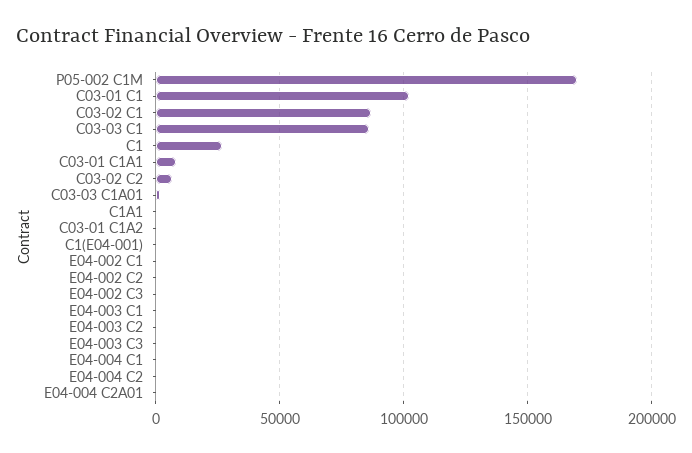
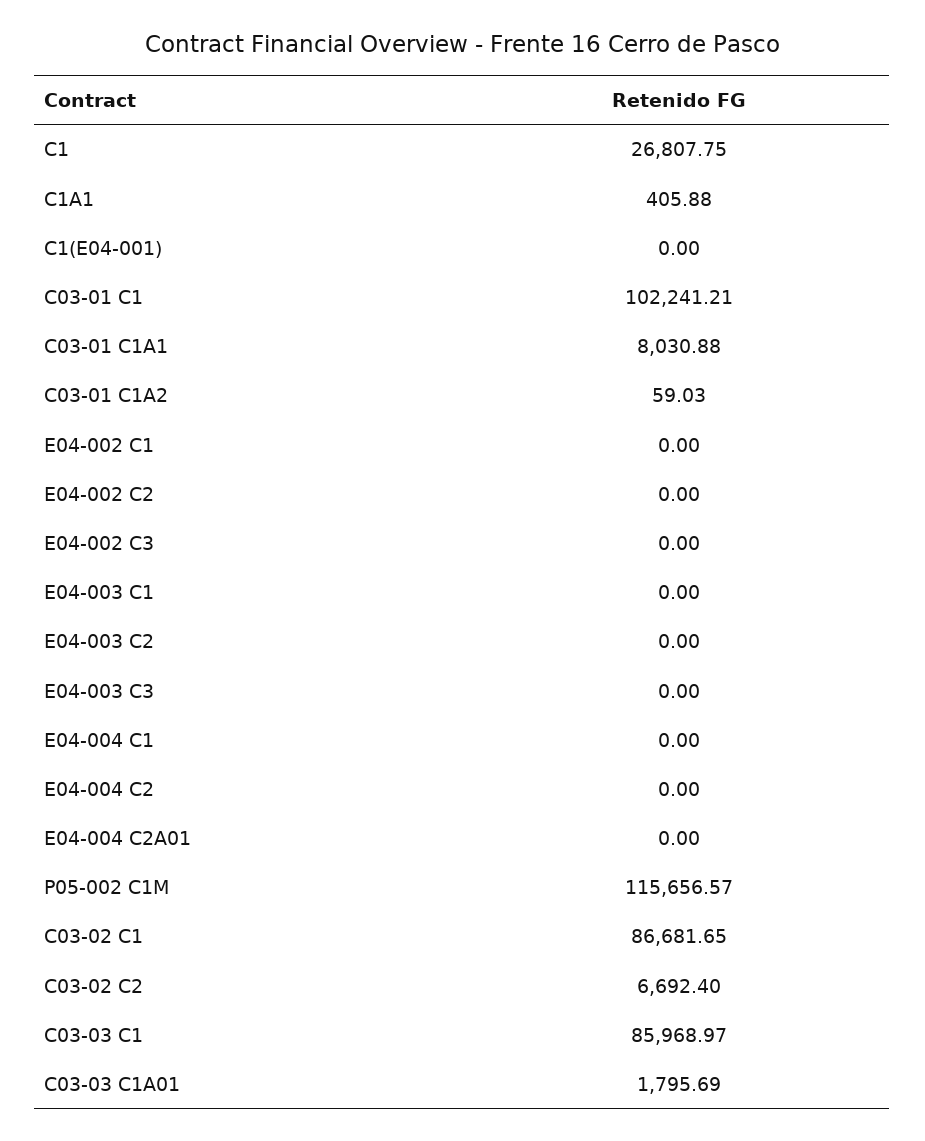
  {
-   "P05-002 C1M": 170000,
+   "P05-002 C1M": 115656.57,
    "C03-01 C1": 102241.21,
    "C03-02 C1": 86681.65,
    "C03-03 C1": 85968.97,
    "C1": 26807.75,
    "C03-01 C1A1": 8030.88,
    "C03-02 C2": 6692.4,
    "C03-03 C1A01": 1795.69,
    "C1A1": 405.88,
    "C03-01 C1A2": 59.03,
    "C1(E04-001)": 0,
    "E04-002 C1": 0,
    "E04-002 C2": 0,
    "E04-002 C3": 0,
    "E04-003 C1": 0,
    "E04-003 C2": 0,
    "E04-003 C3": 0,
    "E04-004 C1": 0,
    "E04-004 C2": 0,
    "E04-004 C2A01": 0
  }

